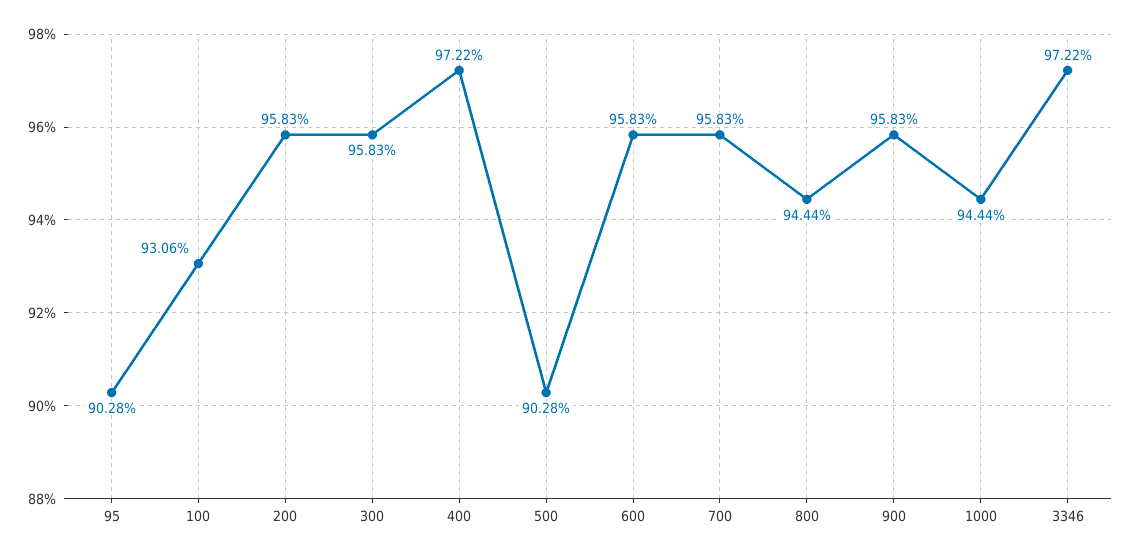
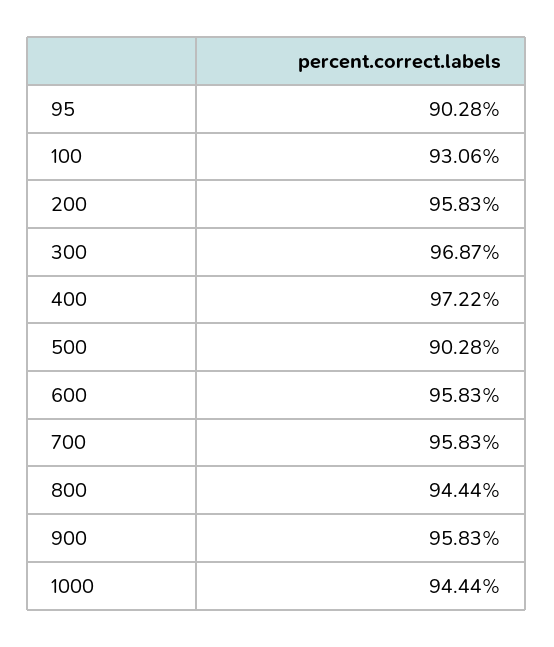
  {
    "95": 90.28,
    "100": 93.06,
    "200": 95.83,
-   "300": 95.83,
+   "300": 96.87,
    "400": 97.22,
    "500": 90.28,
    "600": 95.83,
    "700": 95.83,
    "800": 94.44,
    "900": 95.83,
-   "1000": 94.44,
+   "1000": 94.44
-   "3346": 97.22
  }

